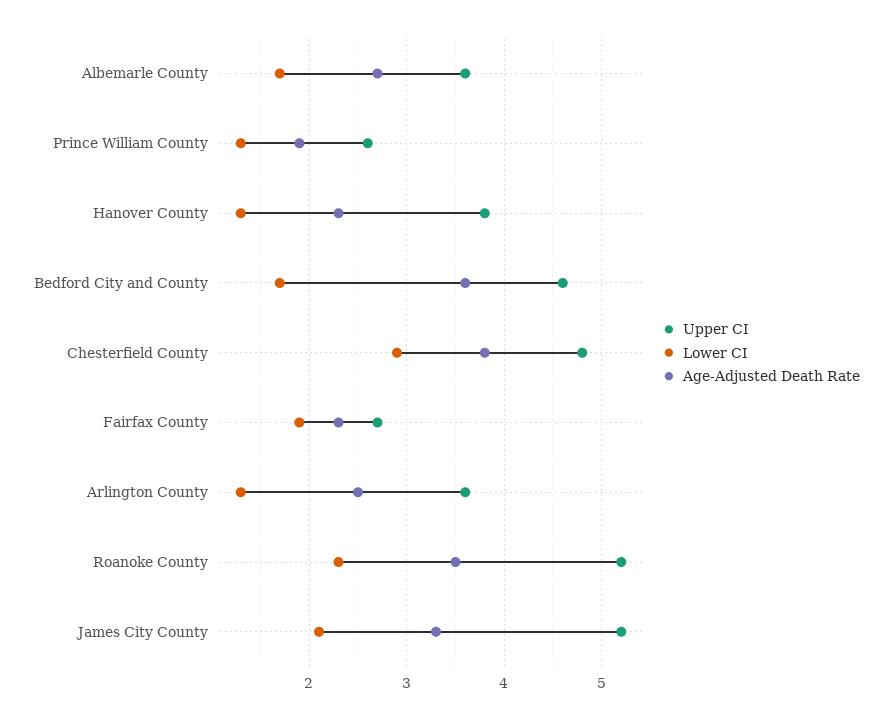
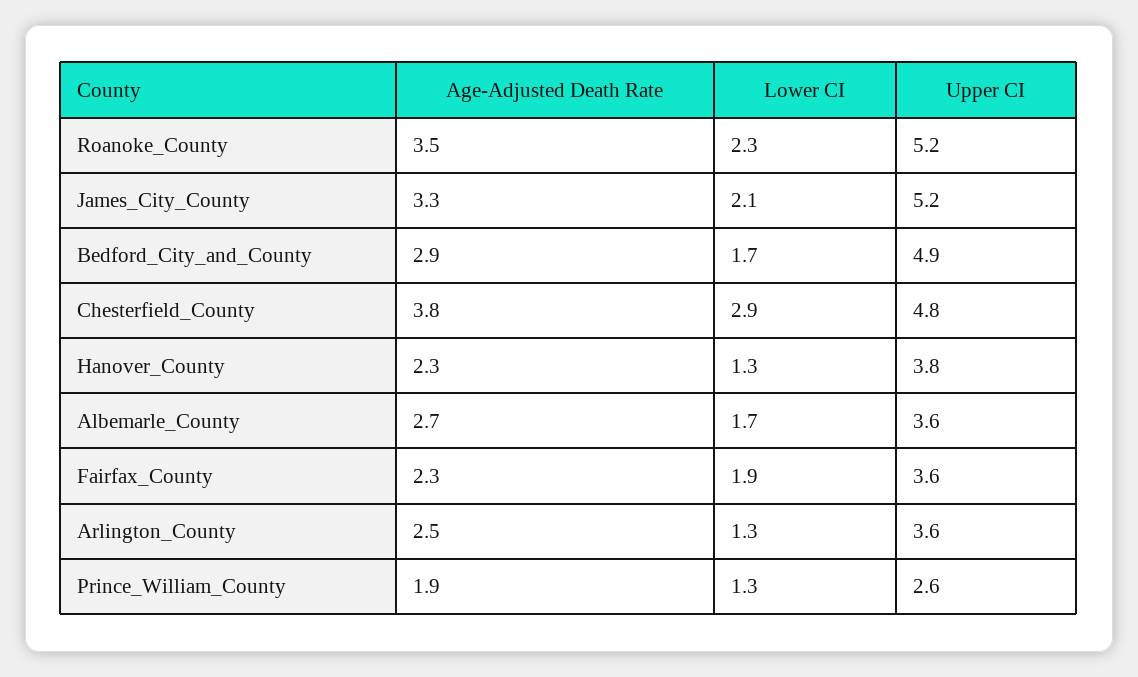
  {
    "Upper CI": {
      "Albemarle County": 3.6,
      "Prince William County": 2.6,
      "Hanover County": 3.8,
-     "Bedford City and County": 4.6,
+     "Bedford City and County": 4.9,
      "Chesterfield County": 4.8,
-     "Fairfax County": 2.7,
+     "Fairfax County": 3.6,
      "Arlington County": 3.6,
      "Roanoke County": 5.2,
      "James City County": 5.2
    },
    "Lower CI": {
      "Albemarle County": 1.7,
      "Prince William County": 1.3,
      "Hanover County": 1.3,
      "Bedford City and County": 1.7,
      "Chesterfield County": 2.9,
      "Fairfax County": 1.9,
      "Arlington County": 1.3,
      "Roanoke County": 2.3,
      "James City County": 2.1
    },
    "Age-Adjusted Death Rate": {
      "Albemarle County": 2.7,
      "Prince William County": 1.9,
      "Hanover County": 2.3,
-     "Bedford City and County": 3.6,
+     "Bedford City and County": 2.9,
      "Chesterfield County": 3.8,
      "Fairfax County": 2.3,
      "Arlington County": 2.5,
      "Roanoke County": 3.5,
      "James City County": 3.3
    }
  }

